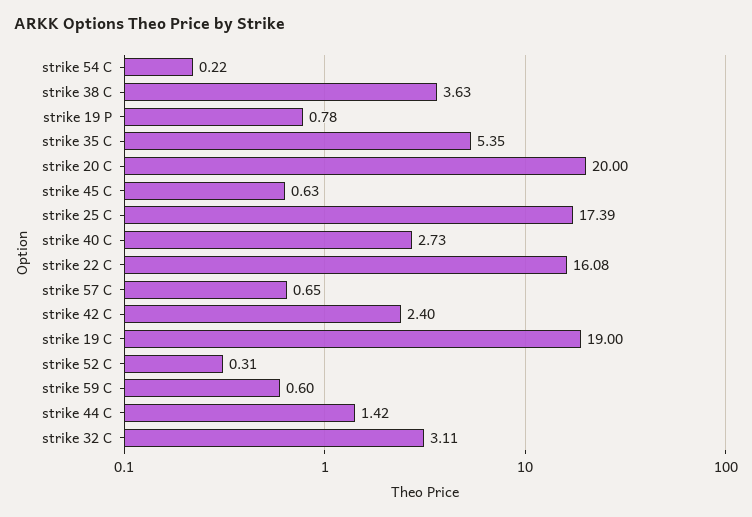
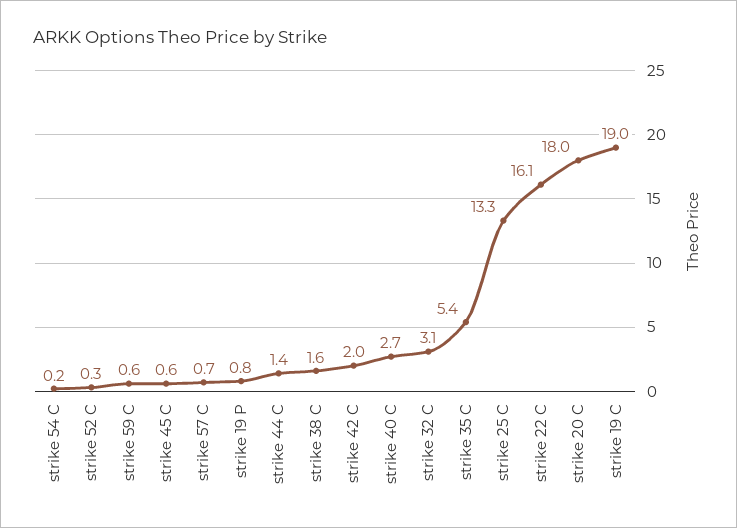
  {
    "strike 54 C": 0.22,
-   "strike 38 C": 3.63,
+   "strike 38 C": 1.6,
    "strike 19 P": 0.78,
    "strike 35 C": 5.35,
-   "strike 20 C": 20,
+   "strike 20 C": 18,
    "strike 45 C": 0.63,
-   "strike 25 C": 17.39,
+   "strike 25 C": 13.3,
    "strike 40 C": 2.73,
    "strike 22 C": 16.08,
    "strike 57 C": 0.65,
-   "strike 42 C": 2.4,
+   "strike 42 C": 2,
    "strike 19 C": 19,
    "strike 52 C": 0.31,
    "strike 59 C": 0.6,
    "strike 44 C": 1.42,
    "strike 32 C": 3.11
  }

